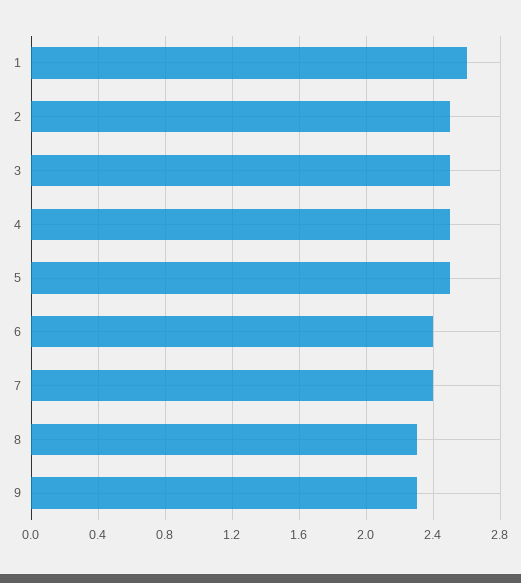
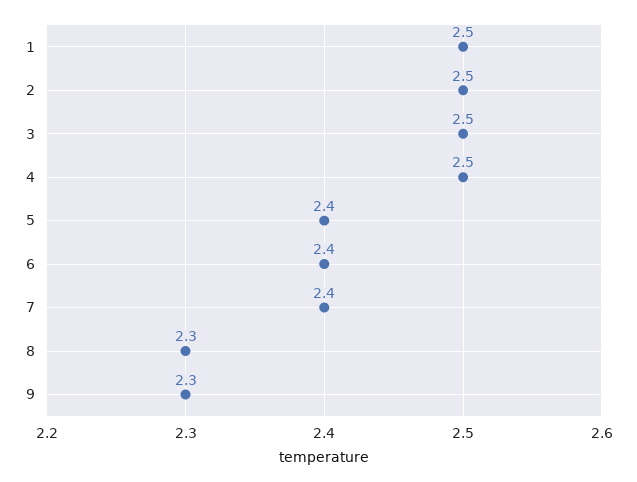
  {
-   "1": 2.6,
+   "1": 2.5,
    "2": 2.5,
    "3": 2.5,
    "4": 2.5,
-   "5": 2.5,
+   "5": 2.4,
    "6": 2.4,
    "7": 2.4,
    "8": 2.3,
    "9": 2.3
  }

